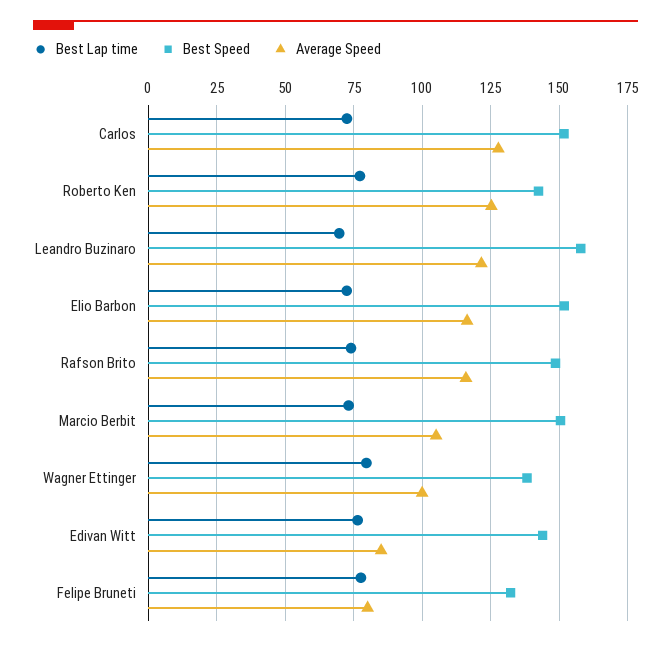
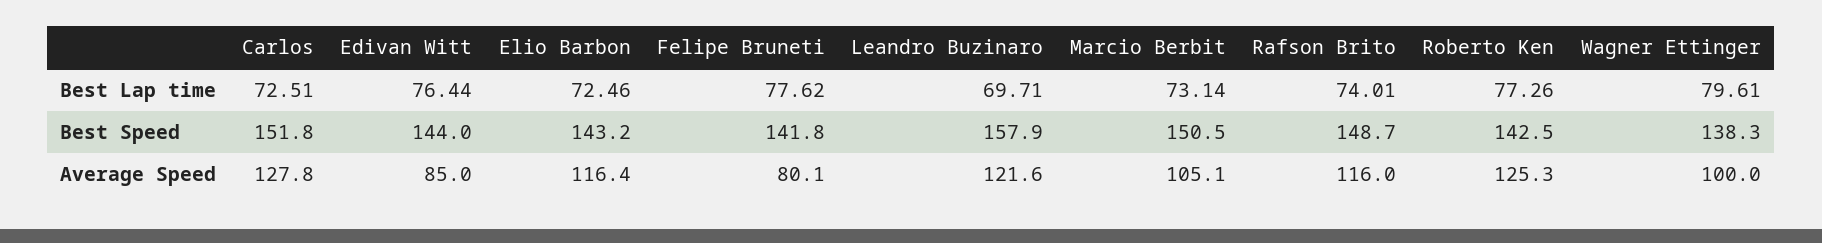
  {
    "Best Lap time": {
      "Carlos": 72.51,
      "Roberto Ken": 77.26,
      "Leandro Buzinaro": 69.71,
      "Elio Barbon": 72.46,
      "Rafson Brito": 74.01,
      "Marcio Berbit": 73.14,
      "Wagner Ettinger": 79.61,
      "Edivan Witt": 76.44,
      "Felipe Bruneti": 77.62
    },
    "Best Speed": {
      "Carlos": 151.8,
      "Roberto Ken": 142.5,
      "Leandro Buzinaro": 157.9,
-     "Elio Barbon": 152.5,
+     "Elio Barbon": 143.2,
      "Rafson Brito": 148.7,
      "Marcio Berbit": 150.5,
      "Wagner Ettinger": 138.3,
      "Edivan Witt": 144,
-     "Felipe Bruneti": 132.5
+     "Felipe Bruneti": 141.8
    },
    "Average Speed": {
      "Carlos": 127.8,
      "Roberto Ken": 125.3,
      "Leandro Buzinaro": 121.6,
      "Elio Barbon": 116.4,
      "Rafson Brito": 116,
      "Marcio Berbit": 105.1,
      "Wagner Ettinger": 100,
      "Edivan Witt": 85,
      "Felipe Bruneti": 80.1
    }
  }

